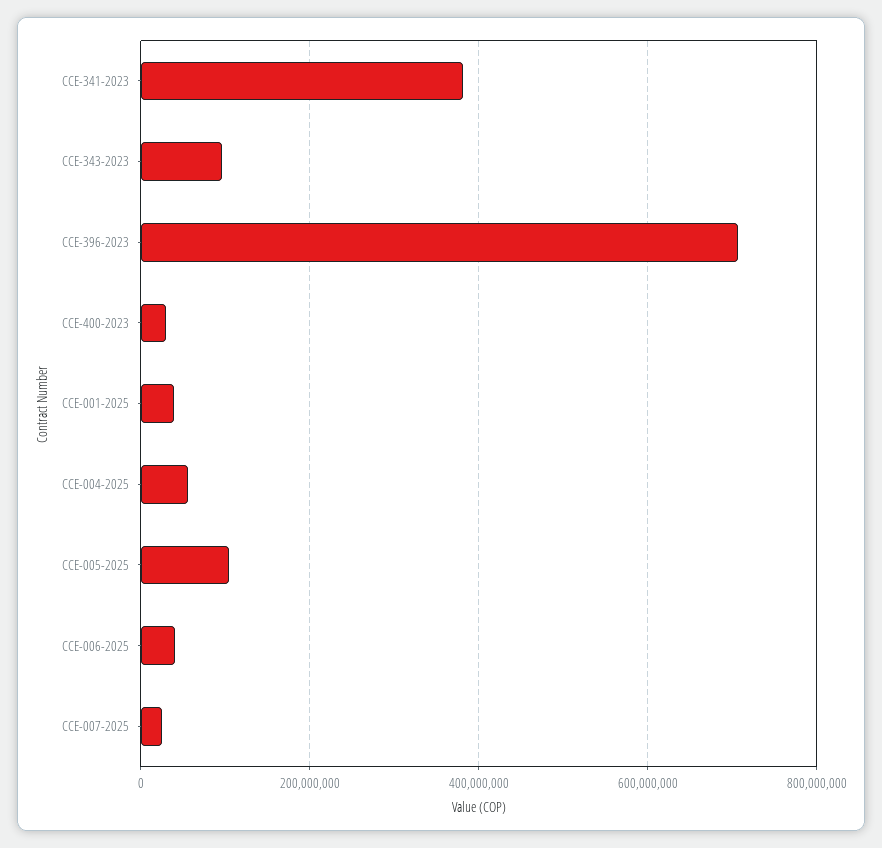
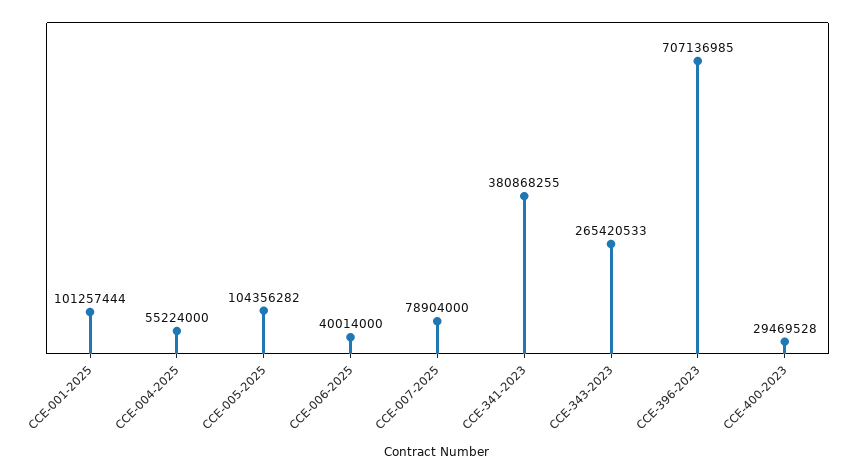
  {
    "CCE-341-2023": 380868255,
-   "CCE-343-2023": 100000000,
+   "CCE-343-2023": 265420533,
    "CCE-396-2023": 707136985,
    "CCE-400-2023": 29469528,
-   "CCE-001-2025": 40000000,
+   "CCE-001-2025": 101257444,
    "CCE-004-2025": 55224000,
    "CCE-005-2025": 104356282,
    "CCE-006-2025": 40014000,
-   "CCE-007-2025": 20000000
+   "CCE-007-2025": 78904000
  }

